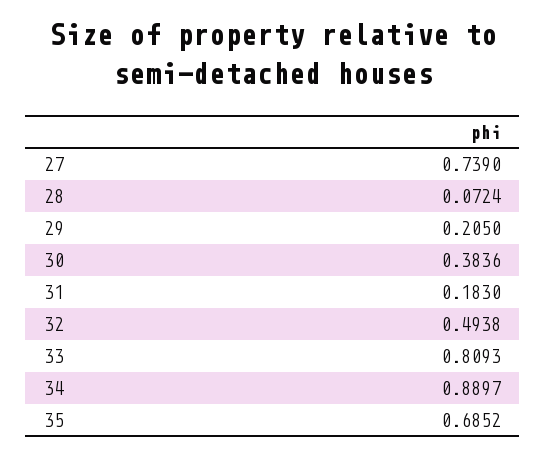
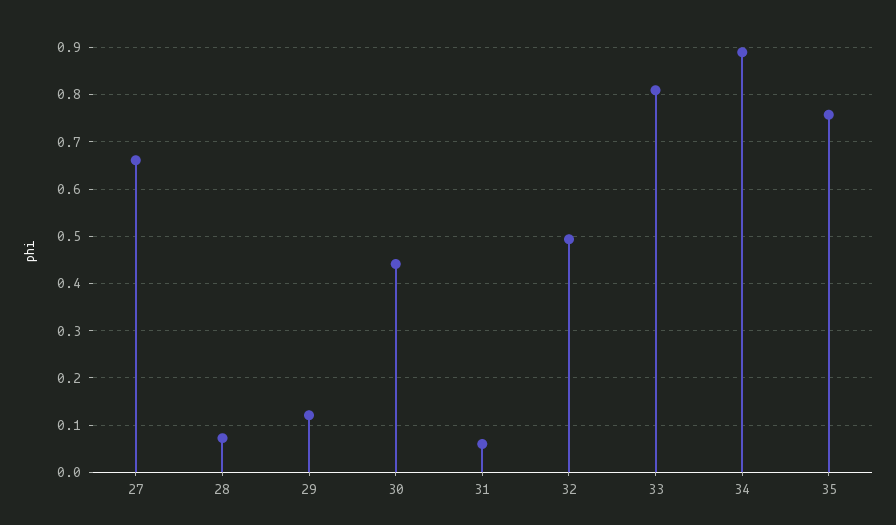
  {
-   "27": 0.739,
+   "27": 0.66,
    "28": 0.0724,
-   "29": 0.205,
+   "29": 0.12,
-   "30": 0.3836,
+   "30": 0.44,
-   "31": 0.183,
+   "31": 0.06,
    "32": 0.4938,
    "33": 0.8093,
    "34": 0.8897,
-   "35": 0.6852
+   "35": 0.76
  }

